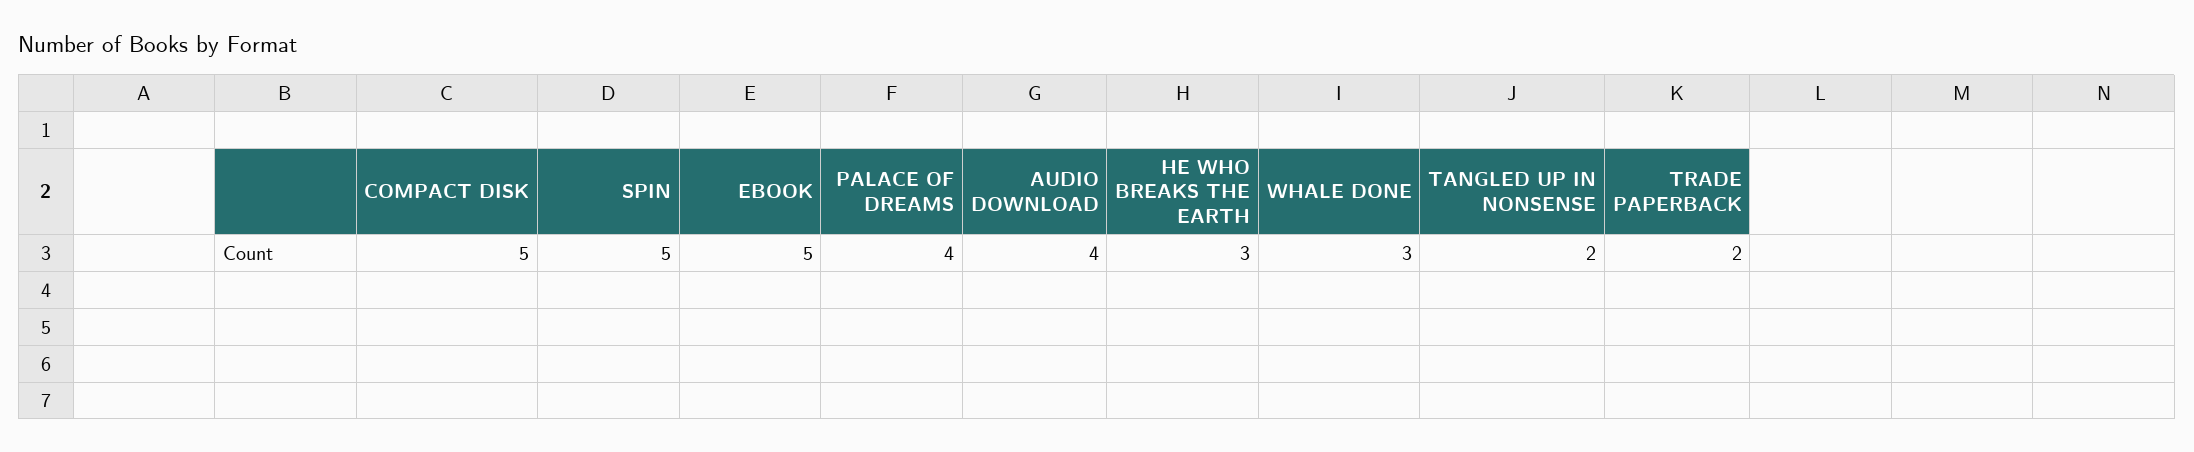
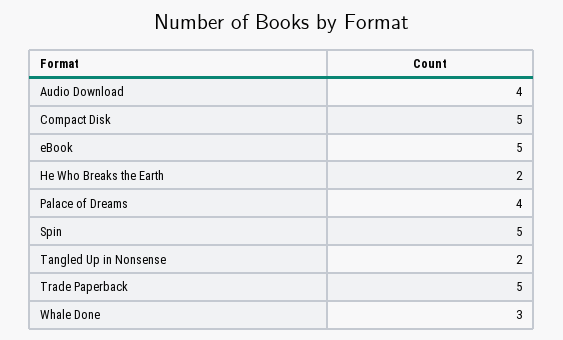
  {
    "COMPACT DISK": 5,
    "SPIN": 5,
    "EBOOK": 5,
    "PALACE OF DREAMS": 4,
    "AUDIO DOWNLOAD": 4,
-   "HE WHO BREAKS THE EARTH": 3,
+   "HE WHO BREAKS THE EARTH": 2,
    "WHALE DONE": 3,
    "TANGLED UP IN NONSENSE": 2,
-   "TRADE PAPERBACK": 2
+   "TRADE PAPERBACK": 5
  }

